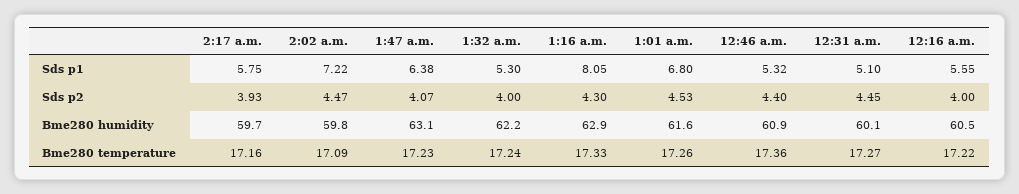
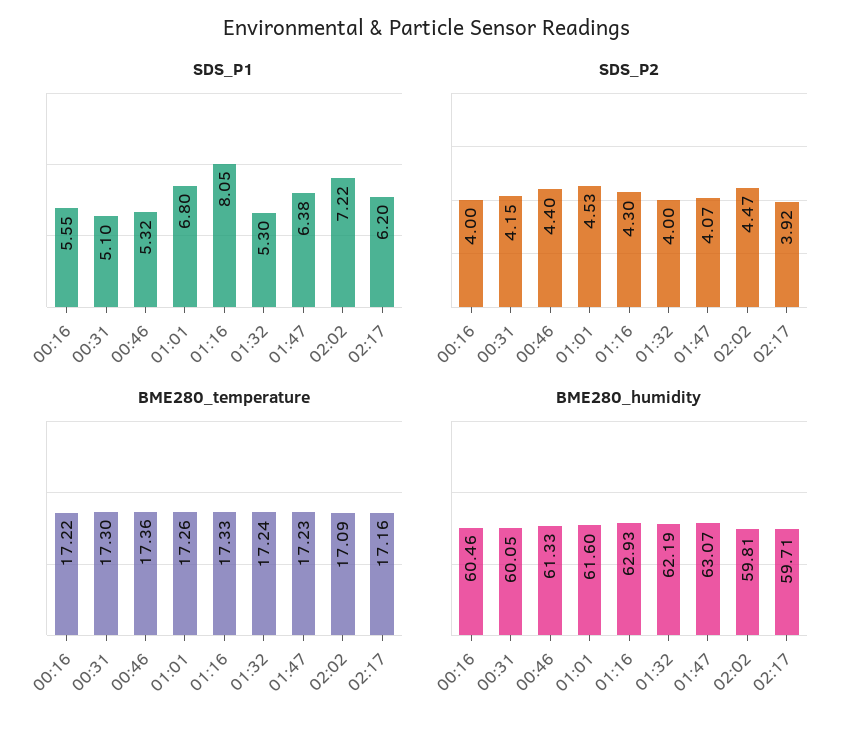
  {
    "Sds p1": {
-     "2:17 a.m.": 5.75,
+     "2:17 a.m.": 6.2,
      "2:02 a.m.": 7.22,
      "1:47 a.m.": 6.38,
      "1:32 a.m.": 5.3,
      "1:16 a.m.": 8.05,
      "1:01 a.m.": 6.8,
      "12:46 a.m.": 5.32,
      "12:31 a.m.": 5.1,
      "12:16 a.m.": 5.55
    },
    "Sds p2": {
-     "2:17 a.m.": 3.93,
+     "2:17 a.m.": 3.92,
      "2:02 a.m.": 4.47,
      "1:47 a.m.": 4.07,
      "1:32 a.m.": 4,
      "1:16 a.m.": 4.3,
      "1:01 a.m.": 4.53,
      "12:46 a.m.": 4.4,
-     "12:31 a.m.": 4.45,
+     "12:31 a.m.": 4.15,
      "12:16 a.m.": 4
    },
    "Bme280 humidity": {
      "2:17 a.m.": 59.71,
      "2:02 a.m.": 59.81,
      "1:47 a.m.": 63.07,
      "1:32 a.m.": 62.19,
      "1:16 a.m.": 62.93,
      "1:01 a.m.": 61.6,
-     "12:46 a.m.": 60.9,
+     "12:46 a.m.": 61.33,
      "12:31 a.m.": 60.05,
      "12:16 a.m.": 60.46
    },
    "Bme280 temperature": {
      "2:17 a.m.": 17.16,
      "2:02 a.m.": 17.09,
      "1:47 a.m.": 17.23,
      "1:32 a.m.": 17.24,
      "1:16 a.m.": 17.33,
      "1:01 a.m.": 17.26,
      "12:46 a.m.": 17.36,
-     "12:31 a.m.": 17.27,
+     "12:31 a.m.": 17.3,
      "12:16 a.m.": 17.22
    }
  }

